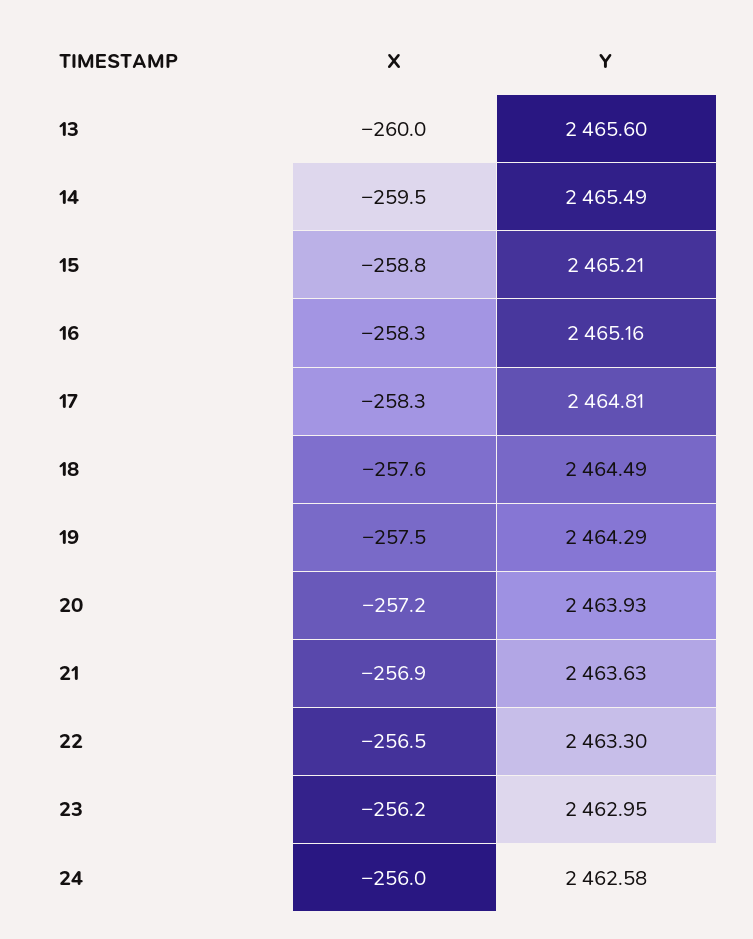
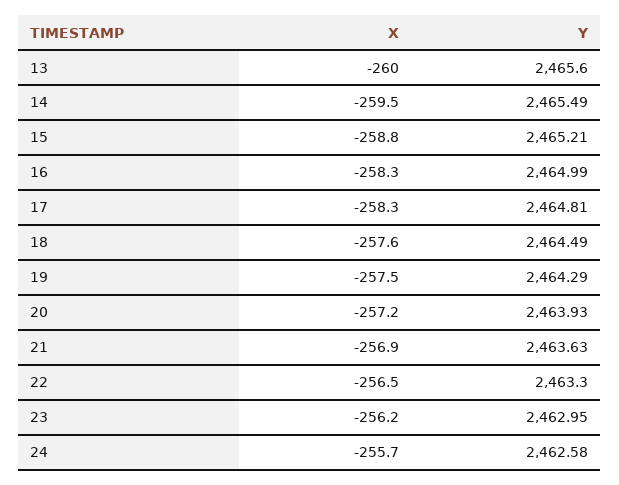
  {
    "X": {
      "13": -260,
      "14": -259.5,
      "15": -258.8,
      "16": -258.3,
      "17": -258.3,
      "18": -257.6,
      "19": -257.5,
      "20": -257.2,
      "21": -256.9,
      "22": -256.5,
      "23": -256.2,
-     "24": -256
+     "24": -255.7
    },
    "Y": {
      "13": 2465.6,
      "14": 2465.49,
      "15": 2465.21,
-     "16": 2465.16,
+     "16": 2464.99,
      "17": 2464.81,
      "18": 2464.49,
      "19": 2464.29,
      "20": 2463.93,
      "21": 2463.63,
      "22": 2463.3,
      "23": 2462.95,
      "24": 2462.58
    }
  }

